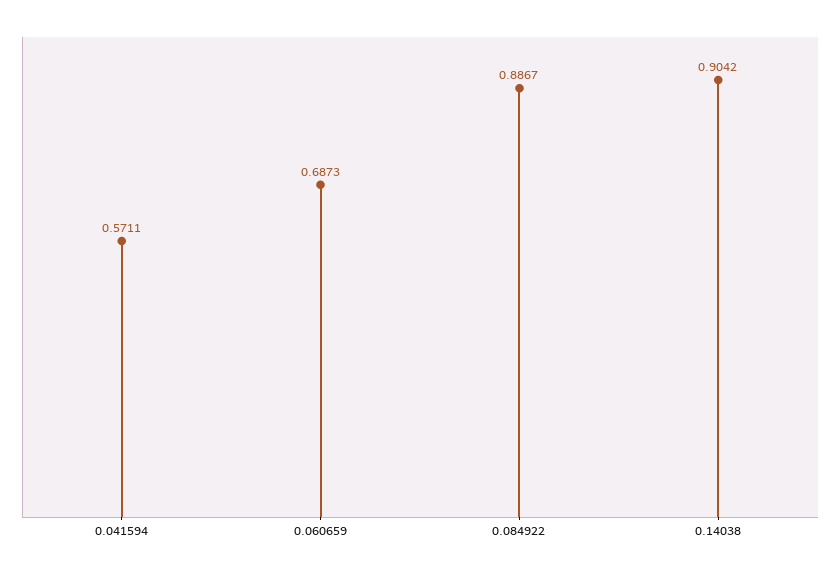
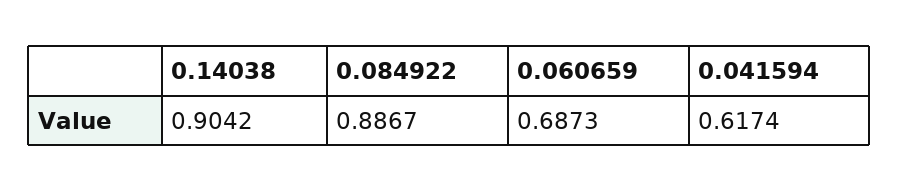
  {
-   "0.041594": 0.5711,
+   "0.041594": 0.6174,
    "0.060659": 0.6873,
    "0.084922": 0.8867,
    "0.14038": 0.9042
  }

